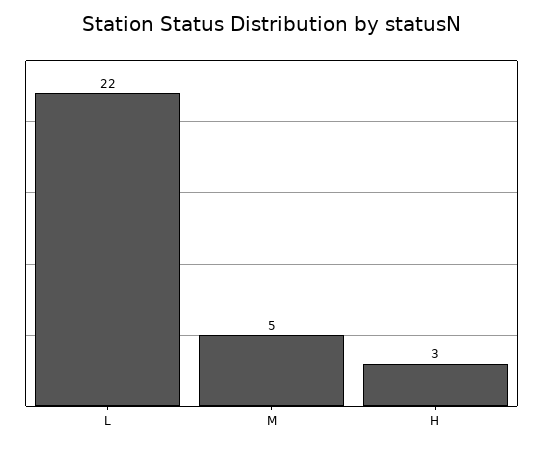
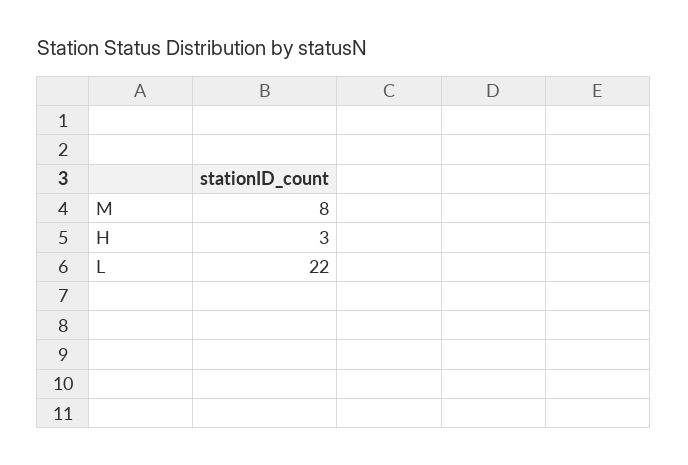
  {
    "L": 22,
-   "M": 5,
+   "M": 8,
    "H": 3
  }

